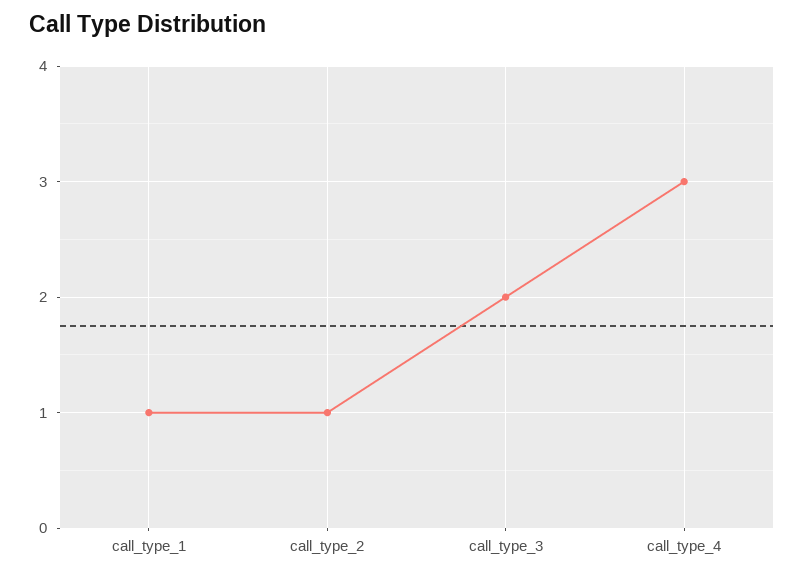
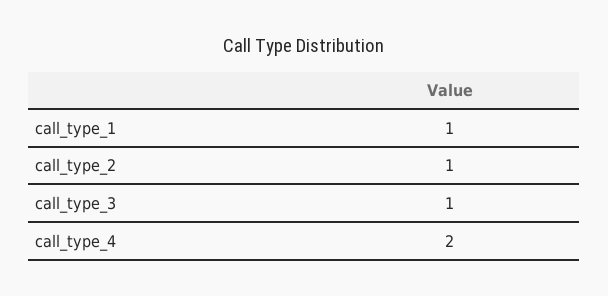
  {
    "call_type_1": 1,
    "call_type_2": 1,
-   "call_type_3": 2,
+   "call_type_3": 1,
-   "call_type_4": 3
+   "call_type_4": 2
  }

